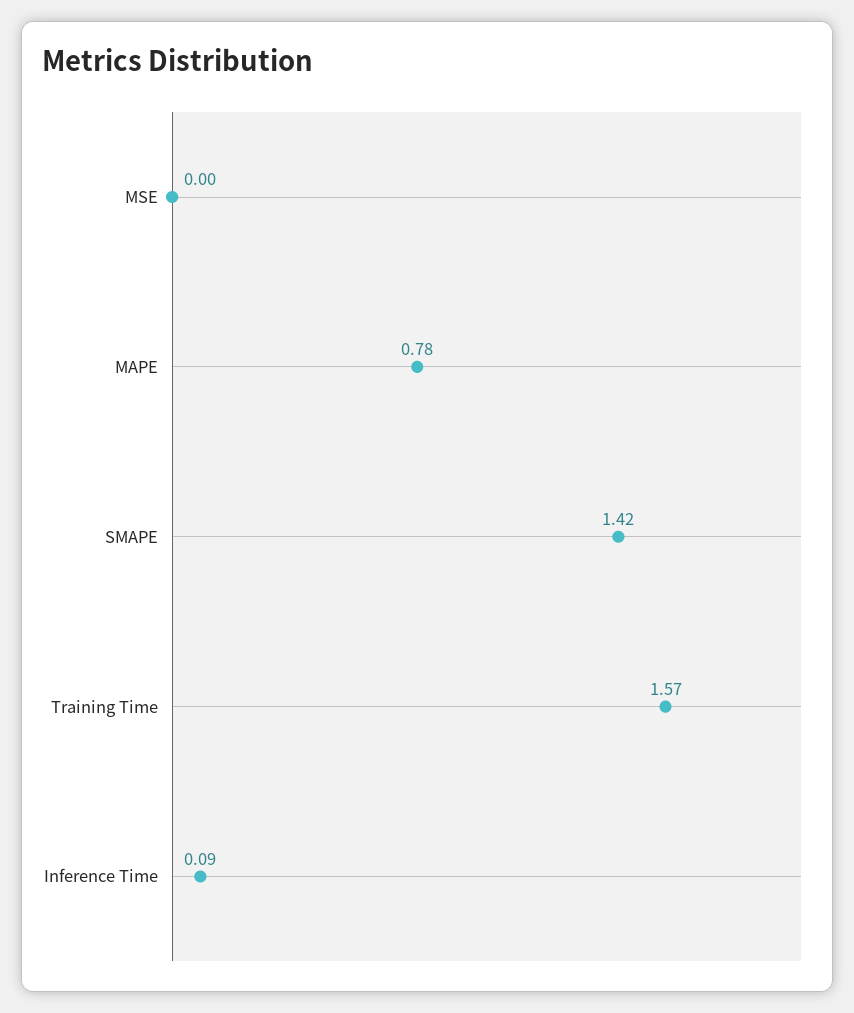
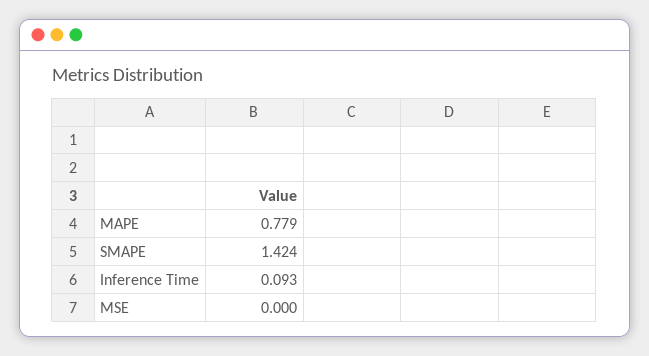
  {
    "MSE": 0,
    "MAPE": 0.779,
    "SMAPE": 1.424,
-   "Training Time": 1.57,
    "Inference Time": 0.093
  }

